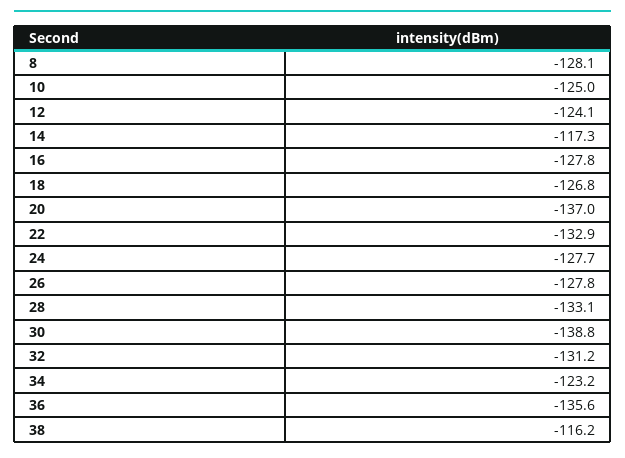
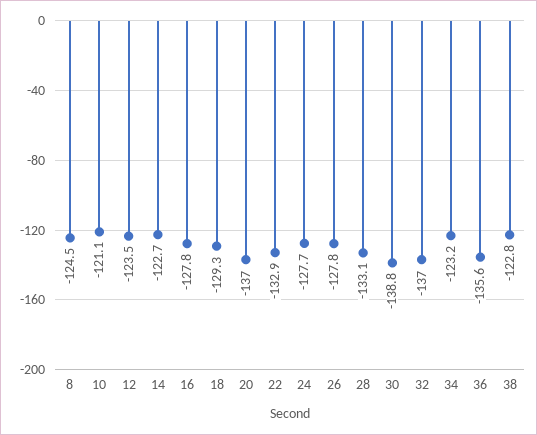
  {
-   "8": -128.1,
+   "8": -124.5,
-   "10": -125,
+   "10": -121.1,
-   "12": -124.1,
+   "12": -123.5,
-   "14": -117.3,
+   "14": -122.7,
    "16": -127.8,
-   "18": -126.8,
+   "18": -129.3,
    "20": -137,
    "22": -132.9,
    "24": -127.7,
    "26": -127.8,
    "28": -133.1,
    "30": -138.8,
-   "32": -131.2,
+   "32": -137,
    "34": -123.2,
    "36": -135.6,
-   "38": -116.2
+   "38": -122.8
  }

